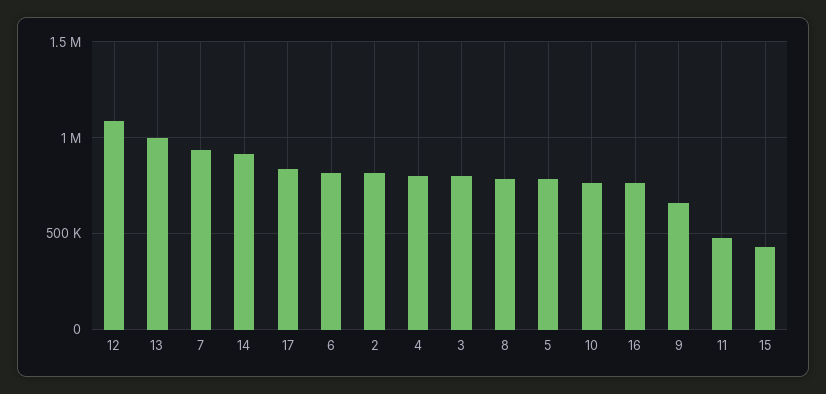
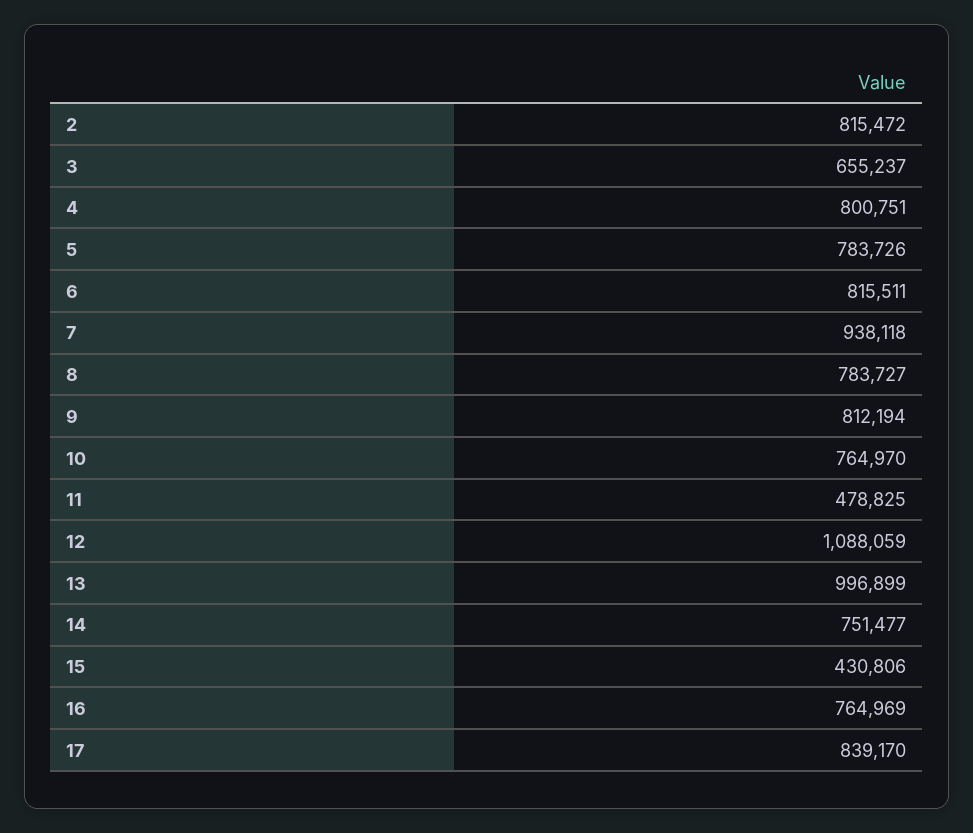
  {
    "12": 1088059,
    "13": 996899,
    "7": 938118,
-   "14": 900000,
+   "14": 751477,
    "17": 839170,
    "6": 815511,
    "2": 815472,
    "4": 800751,
-   "3": 800000,
+   "3": 655237,
    "8": 783727,
    "5": 783726,
    "10": 764970,
    "16": 764969,
-   "9": 650000,
+   "9": 812194,
    "11": 478825,
    "15": 430806
  }

